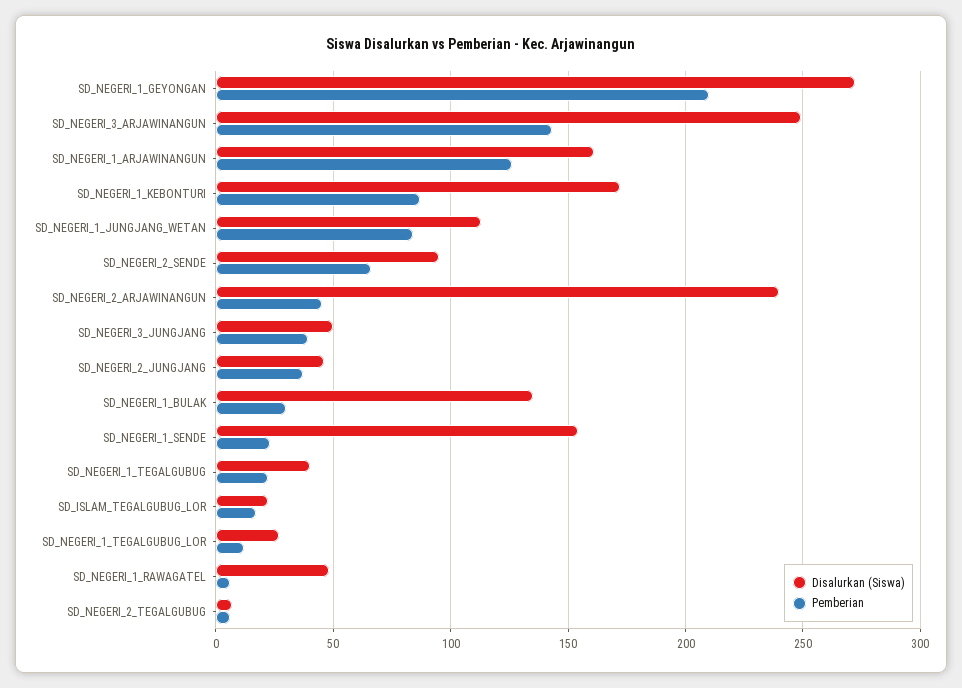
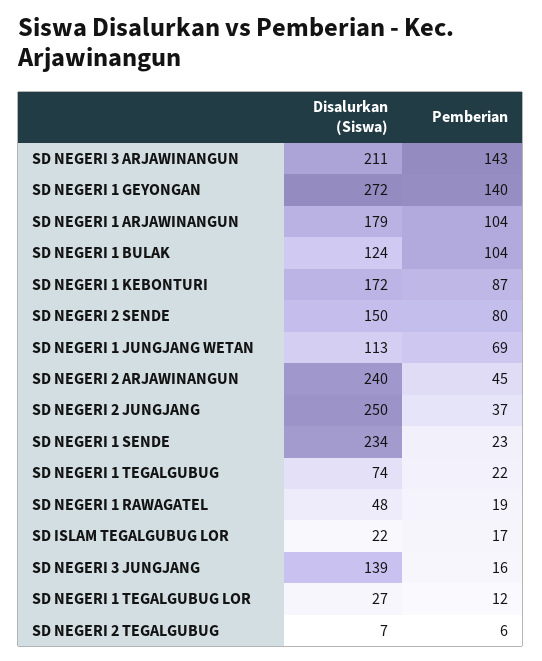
  {
    "Disalurkan (Siswa)": {
      "SD_NEGERI_1_GEYONGAN": 272,
-     "SD_NEGERI_3_ARJAWINANGUN": 250,
+     "SD_NEGERI_3_ARJAWINANGUN": 211,
-     "SD_NEGERI_1_ARJAWINANGUN": 160,
+     "SD_NEGERI_1_ARJAWINANGUN": 179,
      "SD_NEGERI_1_KEBONTURI": 172,
      "SD_NEGERI_1_JUNGJANG_WETAN": 113,
-     "SD_NEGERI_2_SENDE": 95,
+     "SD_NEGERI_2_SENDE": 150,
      "SD_NEGERI_2_ARJAWINANGUN": 240,
-     "SD_NEGERI_3_JUNGJANG": 50,
+     "SD_NEGERI_3_JUNGJANG": 139,
-     "SD_NEGERI_2_JUNGJANG": 45,
+     "SD_NEGERI_2_JUNGJANG": 250,
-     "SD_NEGERI_1_BULAK": 135,
+     "SD_NEGERI_1_BULAK": 124,
-     "SD_NEGERI_1_SENDE": 155,
+     "SD_NEGERI_1_SENDE": 234,
-     "SD_NEGERI_1_TEGALGUBUG": 40,
+     "SD_NEGERI_1_TEGALGUBUG": 74,
      "SD_ISLAM_TEGALGUBUG_LOR": 22,
      "SD_NEGERI_1_TEGALGUBUG_LOR": 27,
      "SD_NEGERI_1_RAWAGATEL": 48,
      "SD_NEGERI_2_TEGALGUBUG": 7
    },
    "Pemberian": {
-     "SD_NEGERI_1_GEYONGAN": 210,
+     "SD_NEGERI_1_GEYONGAN": 140,
      "SD_NEGERI_3_ARJAWINANGUN": 143,
-     "SD_NEGERI_1_ARJAWINANGUN": 125,
+     "SD_NEGERI_1_ARJAWINANGUN": 104,
      "SD_NEGERI_1_KEBONTURI": 87,
-     "SD_NEGERI_1_JUNGJANG_WETAN": 85,
+     "SD_NEGERI_1_JUNGJANG_WETAN": 69,
-     "SD_NEGERI_2_SENDE": 65,
+     "SD_NEGERI_2_SENDE": 80,
      "SD_NEGERI_2_ARJAWINANGUN": 45,
-     "SD_NEGERI_3_JUNGJANG": 40,
+     "SD_NEGERI_3_JUNGJANG": 16,
      "SD_NEGERI_2_JUNGJANG": 37,
-     "SD_NEGERI_1_BULAK": 30,
+     "SD_NEGERI_1_BULAK": 104,
      "SD_NEGERI_1_SENDE": 23,
      "SD_NEGERI_1_TEGALGUBUG": 22,
      "SD_ISLAM_TEGALGUBUG_LOR": 17,
      "SD_NEGERI_1_TEGALGUBUG_LOR": 12,
-     "SD_NEGERI_1_RAWAGATEL": 5,
+     "SD_NEGERI_1_RAWAGATEL": 19,
      "SD_NEGERI_2_TEGALGUBUG": 6
    }
  }

